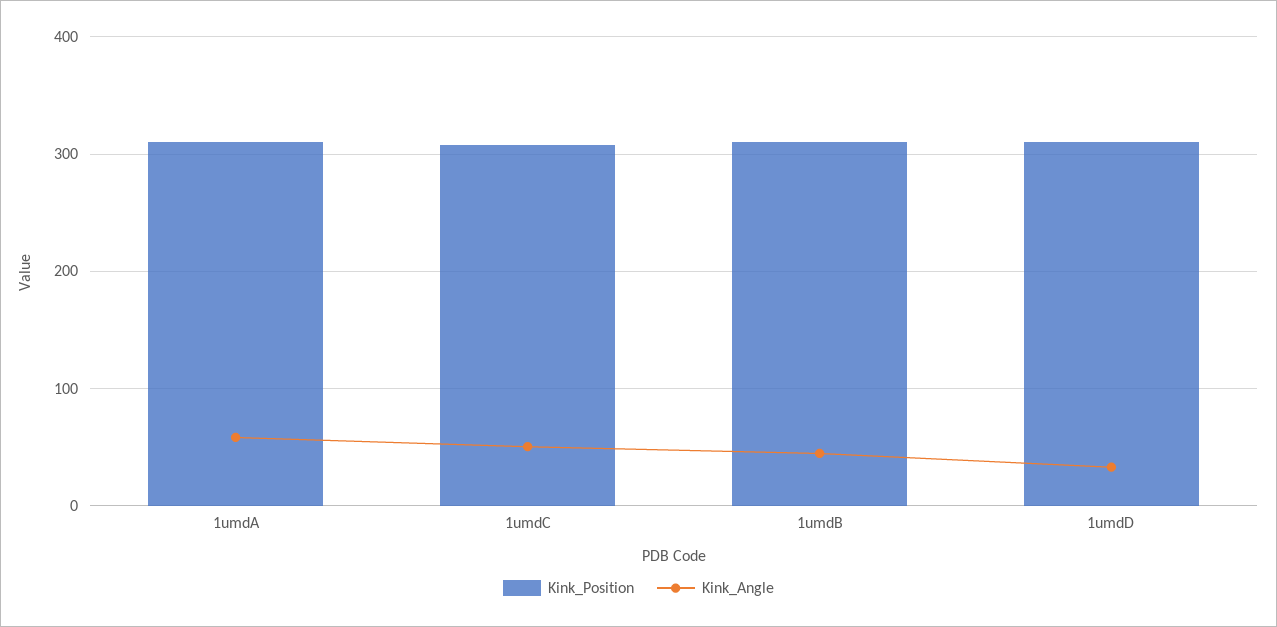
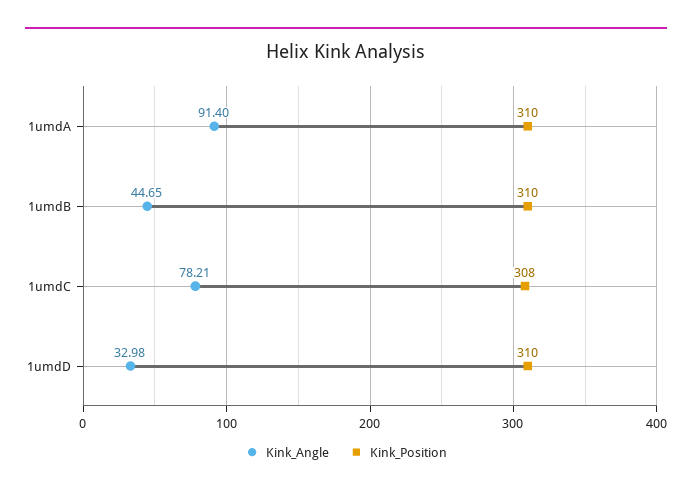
  {
    "Kink_Position": {
      "1umdA": 310,
      "1umdC": 308,
      "1umdB": 310,
      "1umdD": 310
    },
    "Kink_Angle": {
-     "1umdA": 60,
+     "1umdA": 91.4,
-     "1umdC": 50,
+     "1umdC": 78.21,
      "1umdB": 44.65,
      "1umdD": 32.98
    }
  }

